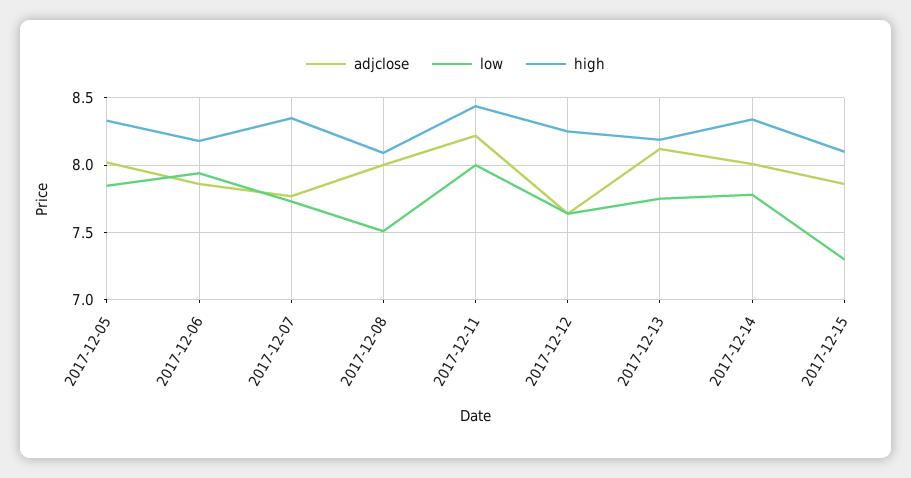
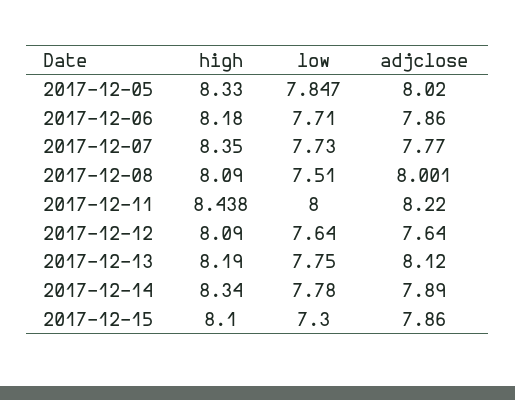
  {
    "adjclose": {
      "2017-12-05": 8.02,
      "2017-12-06": 7.86,
      "2017-12-07": 7.77,
      "2017-12-08": 8.001,
      "2017-12-11": 8.22,
      "2017-12-12": 7.64,
      "2017-12-13": 8.12,
-     "2017-12-14": 8,
+     "2017-12-14": 7.89,
      "2017-12-15": 7.86
    },
    "low": {
      "2017-12-05": 7.847,
-     "2017-12-06": 7.95,
+     "2017-12-06": 7.71,
      "2017-12-07": 7.73,
      "2017-12-08": 7.51,
      "2017-12-11": 8,
      "2017-12-12": 7.64,
      "2017-12-13": 7.75,
      "2017-12-14": 7.78,
      "2017-12-15": 7.3
    },
    "high": {
      "2017-12-05": 8.33,
      "2017-12-06": 8.18,
      "2017-12-07": 8.35,
      "2017-12-08": 8.09,
      "2017-12-11": 8.438,
-     "2017-12-12": 8.25,
+     "2017-12-12": 8.09,
      "2017-12-13": 8.19,
      "2017-12-14": 8.34,
      "2017-12-15": 8.1
    }
  }

